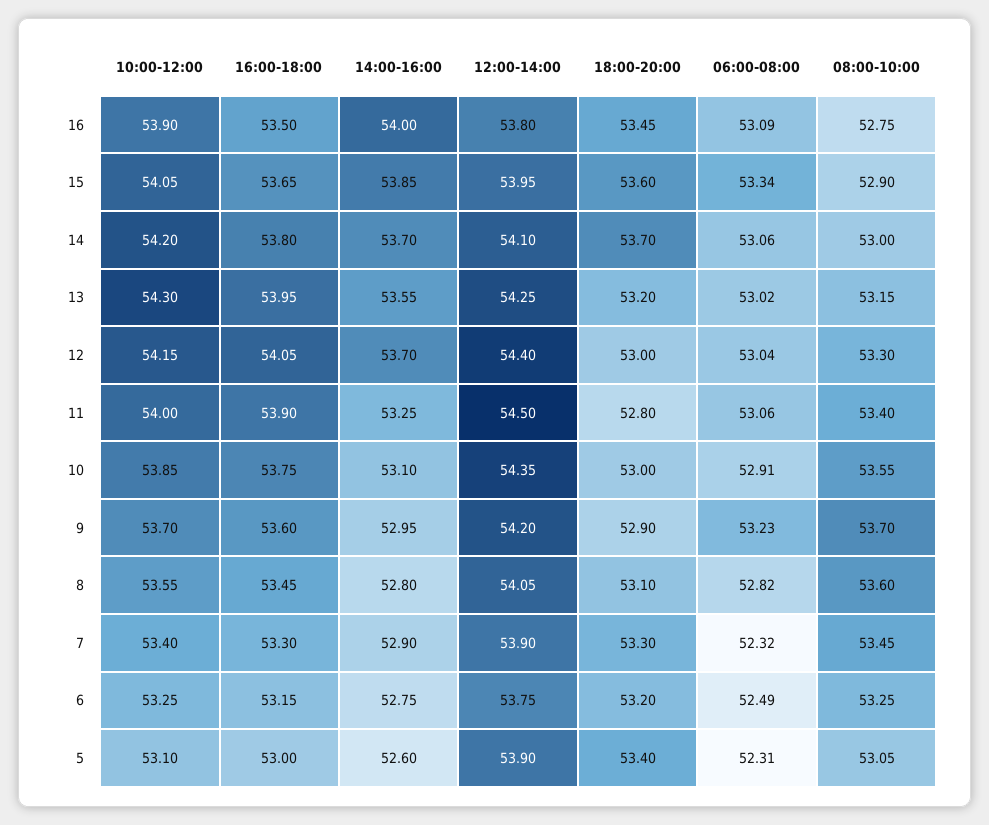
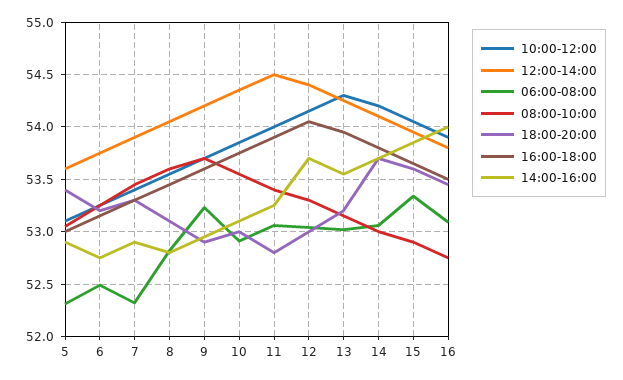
  {
    "10:00-12:00": {
      "16": 53.9,
      "15": 54.05,
      "14": 54.2,
      "13": 54.3,
      "12": 54.15,
      "11": 54,
      "10": 53.85,
      "9": 53.7,
      "8": 53.55,
      "7": 53.4,
      "6": 53.25,
      "5": 53.1
    },
    "16:00-18:00": {
      "16": 53.5,
      "15": 53.65,
      "14": 53.8,
      "13": 53.95,
      "12": 54.05,
      "11": 53.9,
      "10": 53.75,
      "9": 53.6,
      "8": 53.45,
      "7": 53.3,
      "6": 53.15,
      "5": 53
    },
    "14:00-16:00": {
      "16": 54,
      "15": 53.85,
      "14": 53.7,
      "13": 53.55,
      "12": 53.7,
      "11": 53.25,
      "10": 53.1,
      "9": 52.95,
      "8": 52.8,
      "7": 52.9,
      "6": 52.75,
-     "5": 52.6
+     "5": 52.9
    },
    "12:00-14:00": {
      "16": 53.8,
      "15": 53.95,
      "14": 54.1,
      "13": 54.25,
      "12": 54.4,
      "11": 54.5,
      "10": 54.35,
      "9": 54.2,
      "8": 54.05,
      "7": 53.9,
      "6": 53.75,
-     "5": 53.9
+     "5": 53.6
    },
    "18:00-20:00": {
      "16": 53.45,
      "15": 53.6,
      "14": 53.7,
      "13": 53.2,
      "12": 53,
      "11": 52.8,
      "10": 53,
      "9": 52.9,
      "8": 53.1,
      "7": 53.3,
      "6": 53.2,
      "5": 53.4
    },
    "06:00-08:00": {
      "16": 53.09,
      "15": 53.34,
      "14": 53.06,
      "13": 53.02,
      "12": 53.04,
      "11": 53.06,
      "10": 52.91,
      "9": 53.23,
      "8": 52.82,
      "7": 52.32,
      "6": 52.49,
      "5": 52.31
    },
    "08:00-10:00": {
      "16": 52.75,
      "15": 52.9,
      "14": 53,
      "13": 53.15,
      "12": 53.3,
      "11": 53.4,
      "10": 53.55,
      "9": 53.7,
      "8": 53.6,
      "7": 53.45,
      "6": 53.25,
      "5": 53.05
    }
  }

